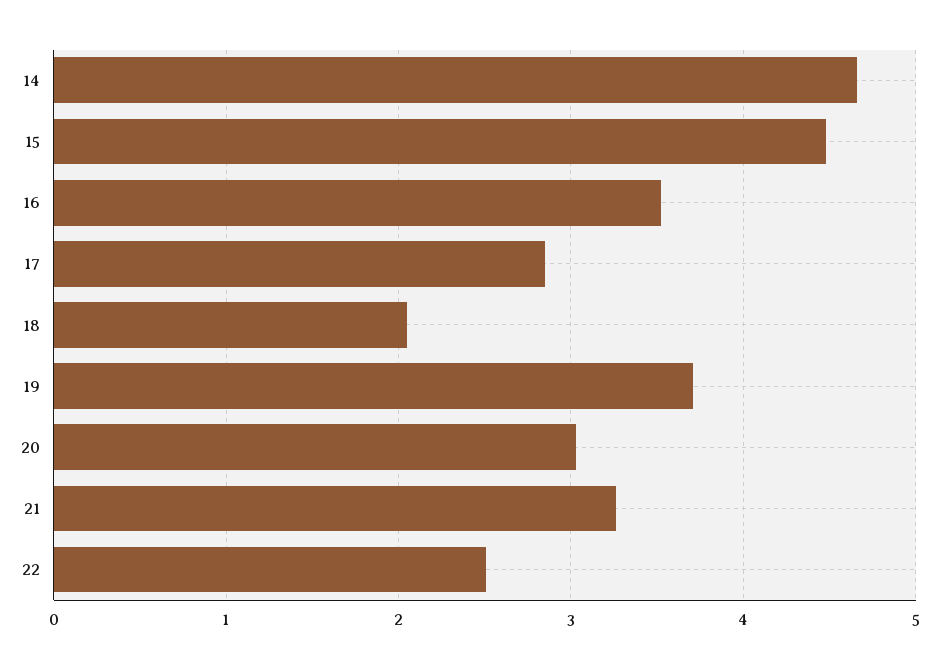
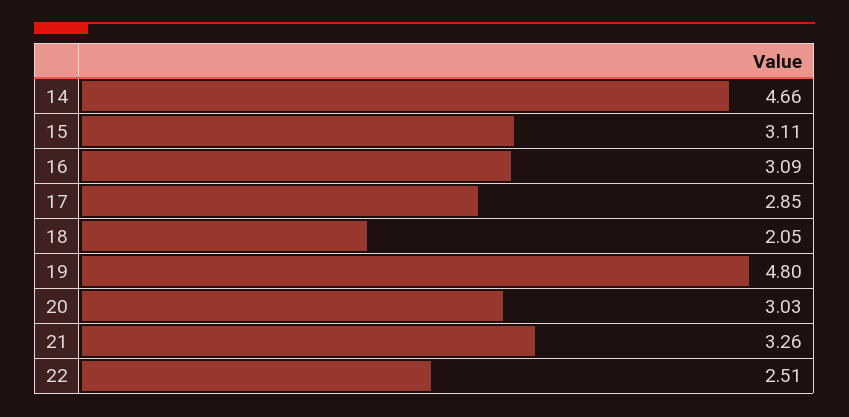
  {
    "14": 4.66,
-   "15": 4.5,
+   "15": 3.11,
-   "16": 3.5,
+   "16": 3.09,
    "17": 2.85,
    "18": 2.05,
-   "19": 3.7,
+   "19": 4.8,
    "20": 3.03,
    "21": 3.26,
    "22": 2.51
  }

